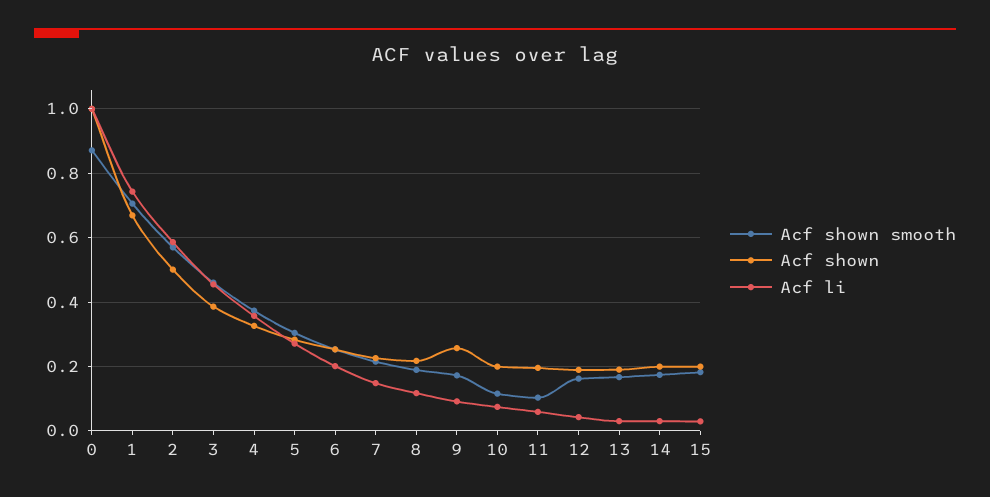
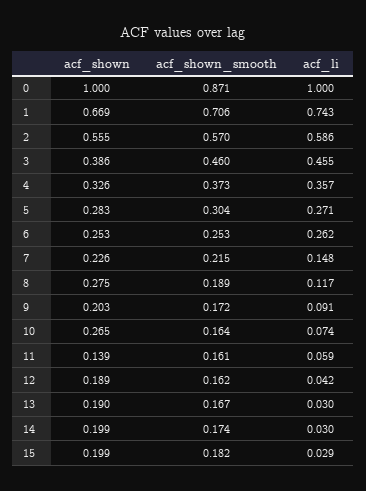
  {
    "Acf shown smooth": {
      "0": 0.871,
      "1": 0.706,
      "2": 0.57,
      "3": 0.46,
      "4": 0.373,
      "5": 0.304,
      "6": 0.253,
      "7": 0.215,
      "8": 0.189,
      "9": 0.172,
-     "10": 0.12,
+     "10": 0.164,
-     "11": 0.1,
+     "11": 0.161,
      "12": 0.162,
      "13": 0.167,
      "14": 0.174,
      "15": 0.182
    },
    "Acf shown": {
      "0": 1,
      "1": 0.669,
-     "2": 0.5,
+     "2": 0.555,
      "3": 0.386,
      "4": 0.326,
      "5": 0.283,
      "6": 0.253,
      "7": 0.226,
-     "8": 0.22,
+     "8": 0.275,
-     "9": 0.26,
+     "9": 0.203,
-     "10": 0.2,
+     "10": 0.265,
-     "11": 0.2,
+     "11": 0.139,
      "12": 0.189,
      "13": 0.19,
      "14": 0.199,
      "15": 0.199
    },
    "Acf li": {
      "0": 1,
      "1": 0.743,
      "2": 0.586,
      "3": 0.455,
      "4": 0.357,
      "5": 0.271,
-     "6": 0.2,
+     "6": 0.262,
      "7": 0.148,
      "8": 0.117,
      "9": 0.091,
      "10": 0.074,
      "11": 0.059,
      "12": 0.042,
      "13": 0.03,
      "14": 0.03,
      "15": 0.029
    }
  }

